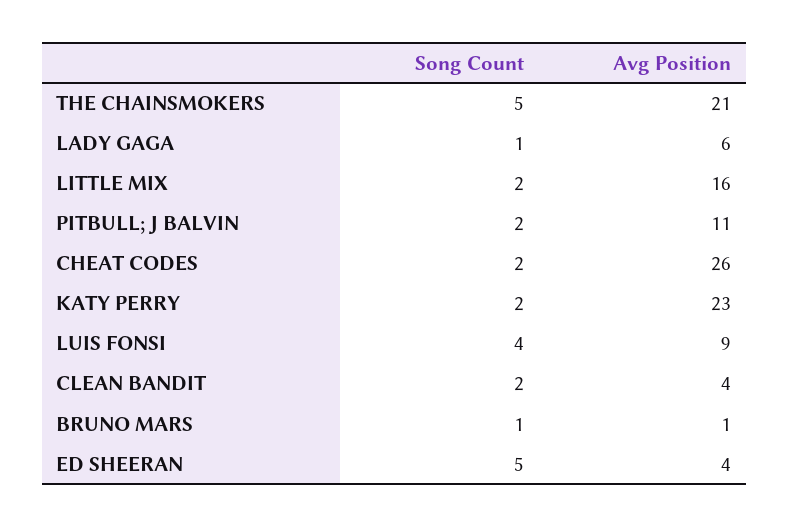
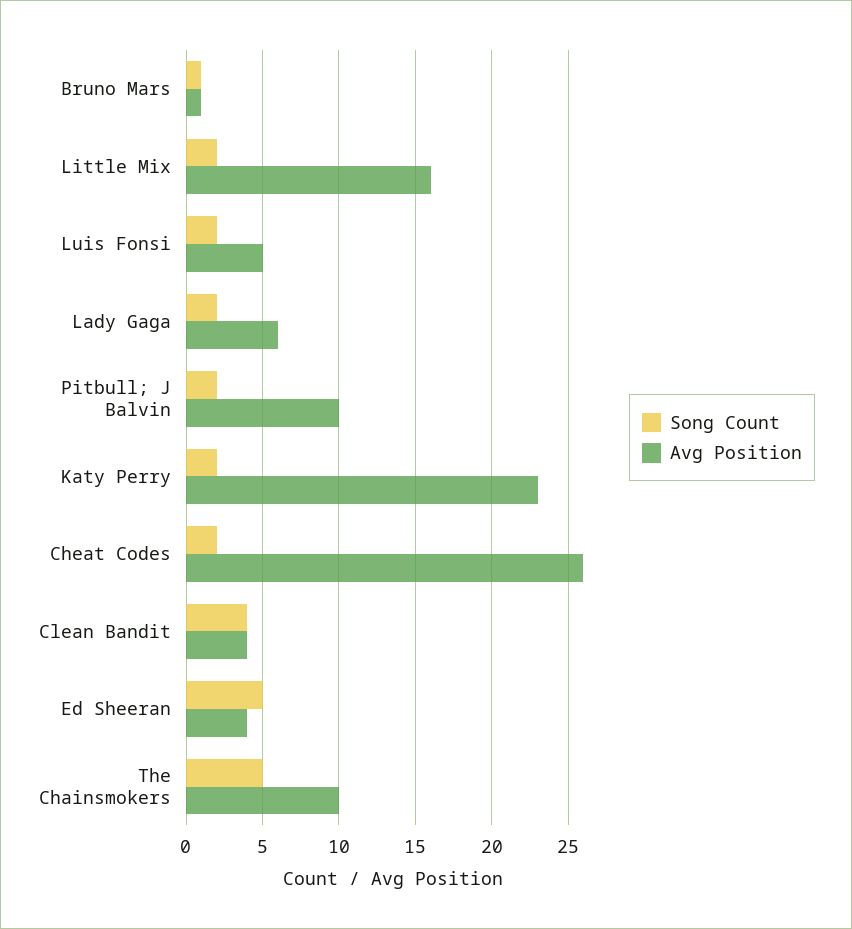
  {
    "Song Count": {
      "THE CHAINSMOKERS": 5,
-     "LADY GAGA": 1,
+     "LADY GAGA": 2,
      "LITTLE MIX": 2,
      "PITBULL; J BALVIN": 2,
      "CHEAT CODES": 2,
      "KATY PERRY": 2,
-     "LUIS FONSI": 4,
+     "LUIS FONSI": 2,
-     "CLEAN BANDIT": 2,
+     "CLEAN BANDIT": 4,
      "BRUNO MARS": 1,
      "ED SHEERAN": 5
    },
    "Avg Position": {
-     "THE CHAINSMOKERS": 21,
+     "THE CHAINSMOKERS": 10,
      "LADY GAGA": 6,
      "LITTLE MIX": 16,
-     "PITBULL; J BALVIN": 11,
+     "PITBULL; J BALVIN": 10,
      "CHEAT CODES": 26,
      "KATY PERRY": 23,
-     "LUIS FONSI": 9,
+     "LUIS FONSI": 5,
      "CLEAN BANDIT": 4,
      "BRUNO MARS": 1,
      "ED SHEERAN": 4
    }
  }

